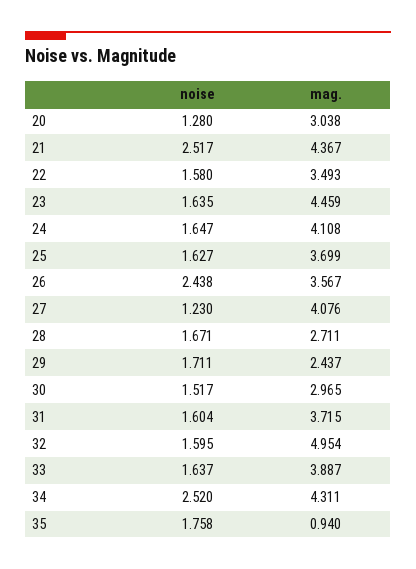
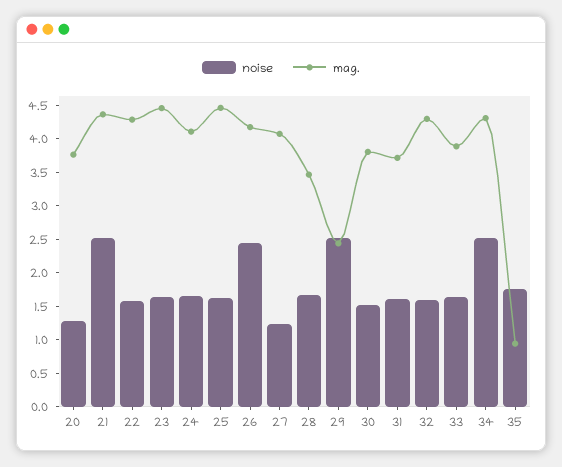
  {
    "noise": {
      "20": 1.28,
      "21": 2.517,
      "22": 1.58,
      "23": 1.635,
      "24": 1.647,
      "25": 1.627,
      "26": 2.438,
      "27": 1.23,
      "28": 1.671,
-     "29": 1.711,
+     "29": 2.5,
      "30": 1.517,
      "31": 1.604,
      "32": 1.595,
      "33": 1.637,
      "34": 2.52,
      "35": 1.758
    },
    "mag.": {
-     "20": 3.038,
+     "20": 3.75,
      "21": 4.367,
-     "22": 3.493,
+     "22": 4.25,
      "23": 4.459,
      "24": 4.108,
-     "25": 3.699,
+     "25": 4.5,
-     "26": 3.567,
+     "26": 4.25,
      "27": 4.076,
-     "28": 2.711,
+     "28": 3.5,
      "29": 2.437,
-     "30": 2.965,
+     "30": 3.75,
      "31": 3.715,
-     "32": 4.954,
+     "32": 4.25,
      "33": 3.887,
      "34": 4.311,
      "35": 0.94
    }
  }

